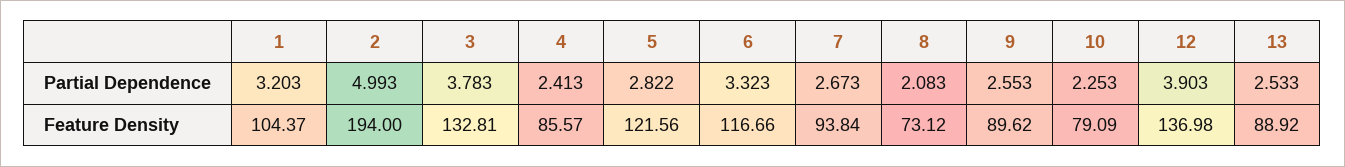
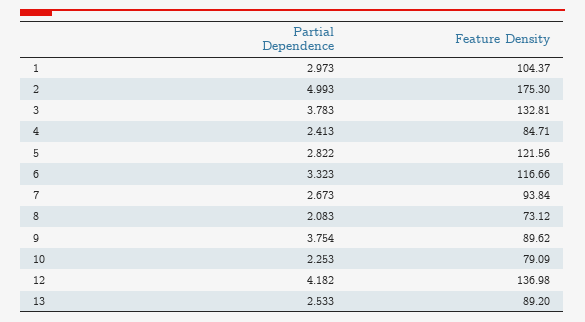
  {
    "1": {
-     "Partial Dependence": 3.203,
+     "Partial Dependence": 2.973,
      "Feature Density": 104.37
    },
    "2": {
      "Partial Dependence": 4.993,
-     "Feature Density": 194
+     "Feature Density": 175.3
    },
    "3": {
      "Partial Dependence": 3.783,
      "Feature Density": 132.81
    },
    "4": {
      "Partial Dependence": 2.413,
-     "Feature Density": 85.57
+     "Feature Density": 84.71
    },
    "5": {
      "Partial Dependence": 2.822,
      "Feature Density": 121.56
    },
    "6": {
      "Partial Dependence": 3.323,
      "Feature Density": 116.66
    },
    "7": {
      "Partial Dependence": 2.673,
      "Feature Density": 93.84
    },
    "8": {
      "Partial Dependence": 2.083,
      "Feature Density": 73.12
    },
    "9": {
-     "Partial Dependence": 2.553,
+     "Partial Dependence": 3.754,
      "Feature Density": 89.62
    },
    "10": {
      "Partial Dependence": 2.253,
      "Feature Density": 79.09
    },
    "12": {
-     "Partial Dependence": 3.903,
+     "Partial Dependence": 4.182,
      "Feature Density": 136.98
    },
    "13": {
      "Partial Dependence": 2.533,
-     "Feature Density": 88.92
+     "Feature Density": 89.2
    }
  }

